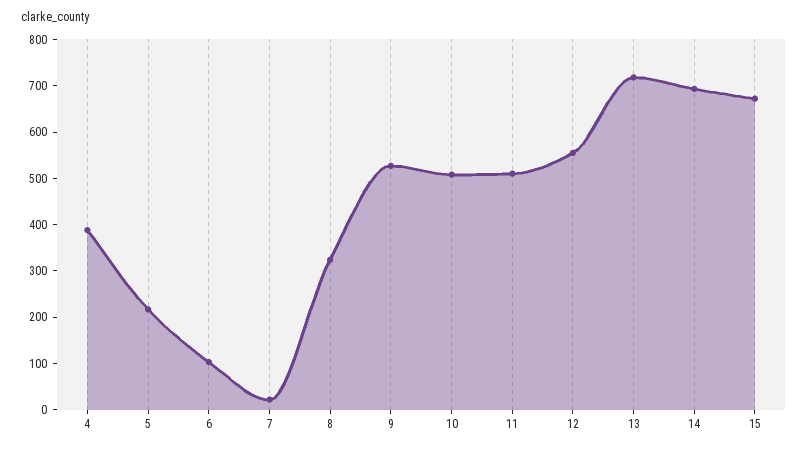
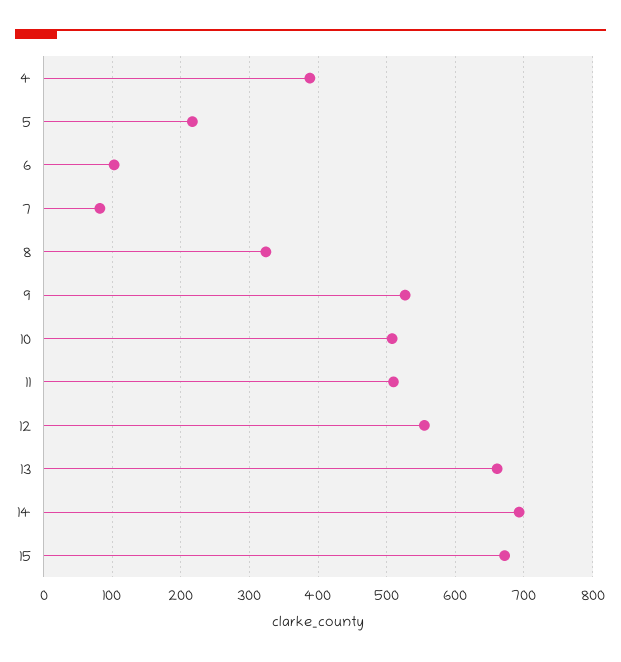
  {
    "4": 390,
    "5": 220,
    "6": 100,
-   "7": 20,
+   "7": 80,
    "8": 320,
    "9": 530,
    "10": 510,
    "11": 510,
    "12": 560,
-   "13": 720,
+   "13": 660,
    "14": 690,
    "15": 670
  }

